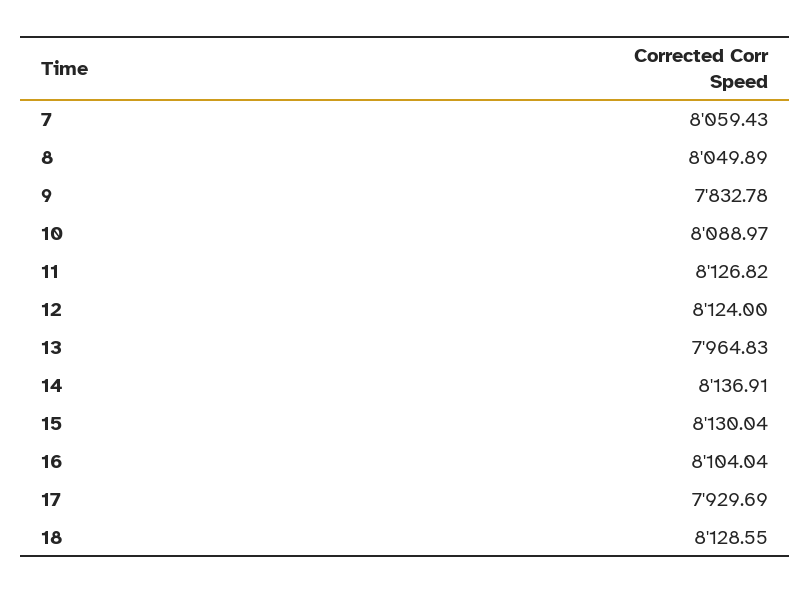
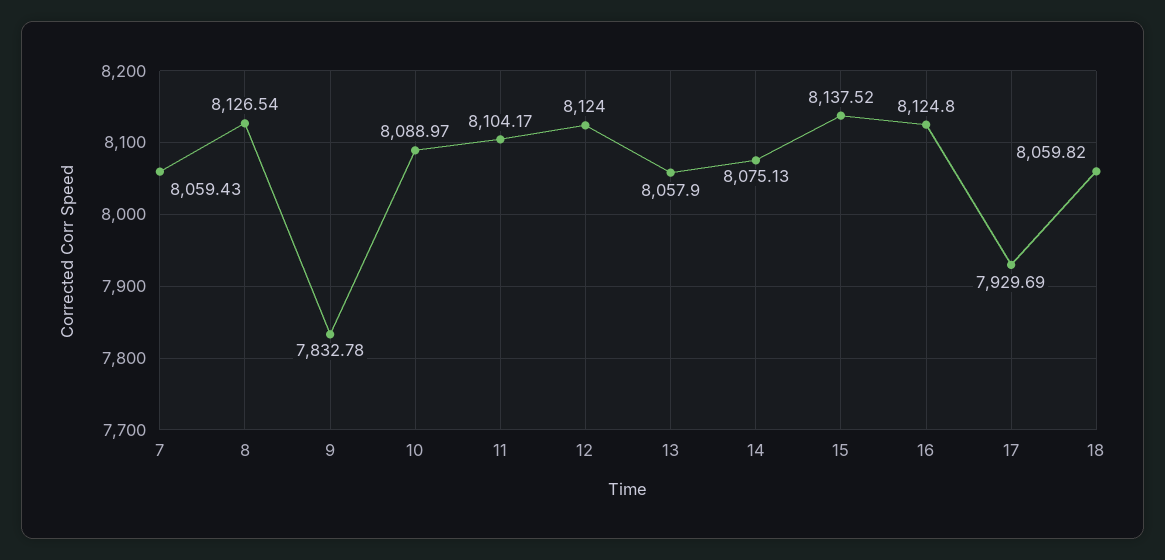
  {
    "7": 8059.43,
-   "8": 8049.89,
+   "8": 8126.54,
    "9": 7832.78,
    "10": 8088.97,
-   "11": 8126.82,
+   "11": 8104.17,
    "12": 8124,
-   "13": 7964.83,
+   "13": 8057.9,
-   "14": 8136.91,
+   "14": 8075.13,
-   "15": 8130.04,
+   "15": 8137.52,
-   "16": 8104.04,
+   "16": 8124.8,
    "17": 7929.69,
-   "18": 8128.55
+   "18": 8059.82
  }

